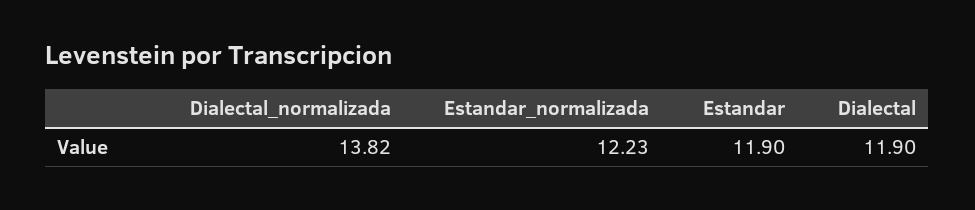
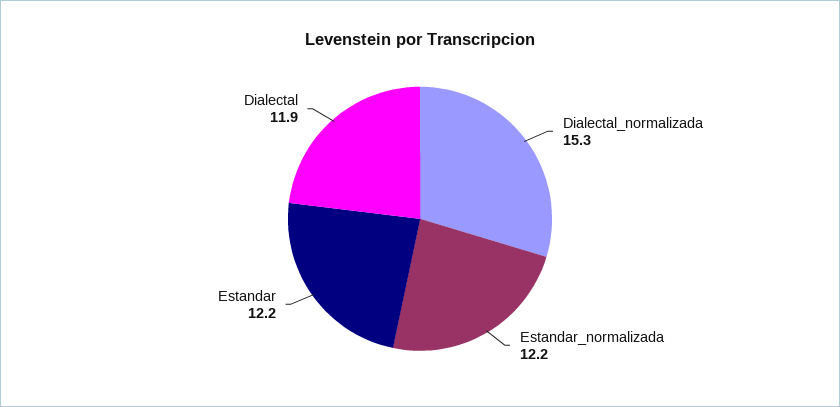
  {
-   "Dialectal_normalizada": 13.82,
+   "Dialectal_normalizada": 15.3,
    "Estandar_normalizada": 12.23,
-   "Estandar": 11.9,
+   "Estandar": 12.2,
    "Dialectal": 11.9
  }

